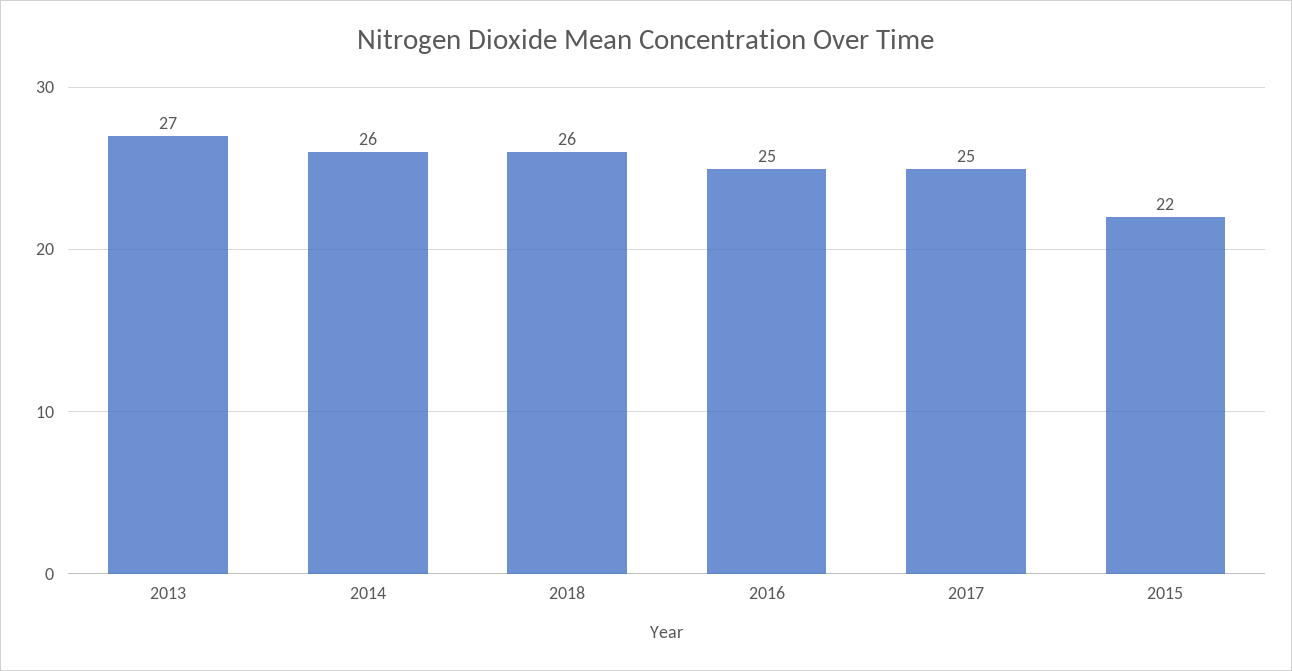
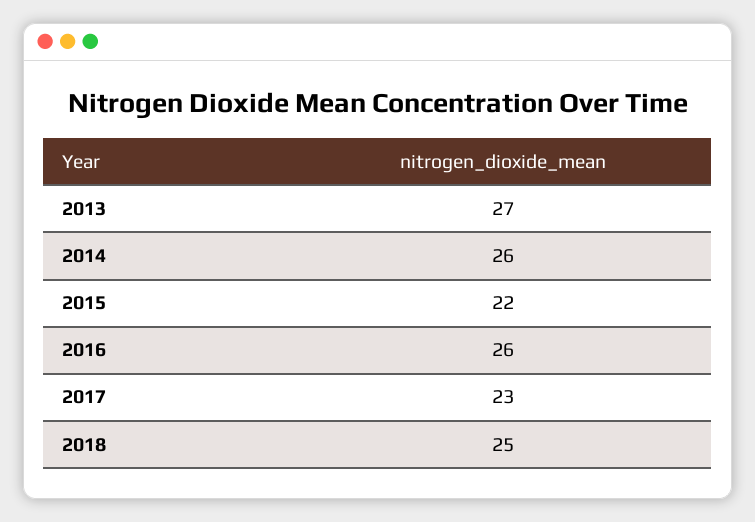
  {
    "2013": 27,
    "2014": 26,
-   "2018": 26,
+   "2018": 25,
-   "2016": 25,
+   "2016": 26,
-   "2017": 25,
+   "2017": 23,
    "2015": 22
  }

